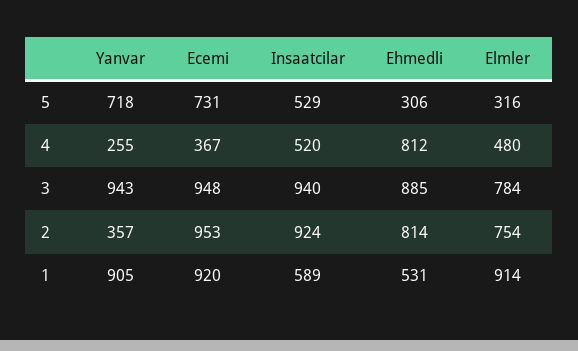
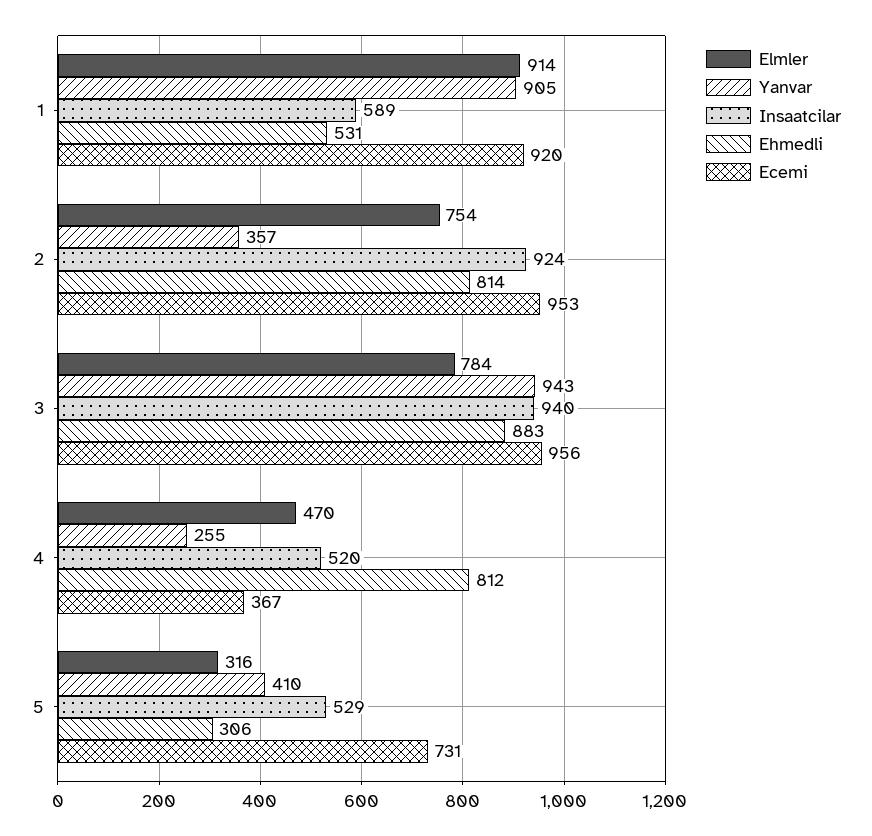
  {
    "Yanvar": {
-     "5": 718,
+     "5": 410,
      "4": 255,
      "3": 943,
      "2": 357,
      "1": 905
    },
    "Ecemi": {
      "5": 731,
      "4": 367,
-     "3": 948,
+     "3": 956,
      "2": 953,
      "1": 920
    },
    "Insaatcilar": {
      "5": 529,
      "4": 520,
      "3": 940,
      "2": 924,
      "1": 589
    },
    "Ehmedli": {
      "5": 306,
      "4": 812,
-     "3": 885,
+     "3": 883,
      "2": 814,
      "1": 531
    },
    "Elmler": {
      "5": 316,
-     "4": 480,
+     "4": 470,
      "3": 784,
      "2": 754,
      "1": 914
    }
  }

